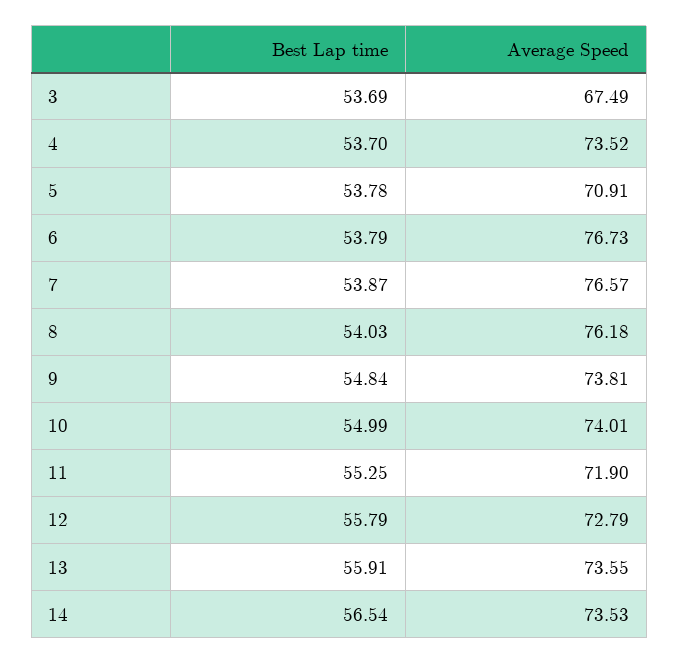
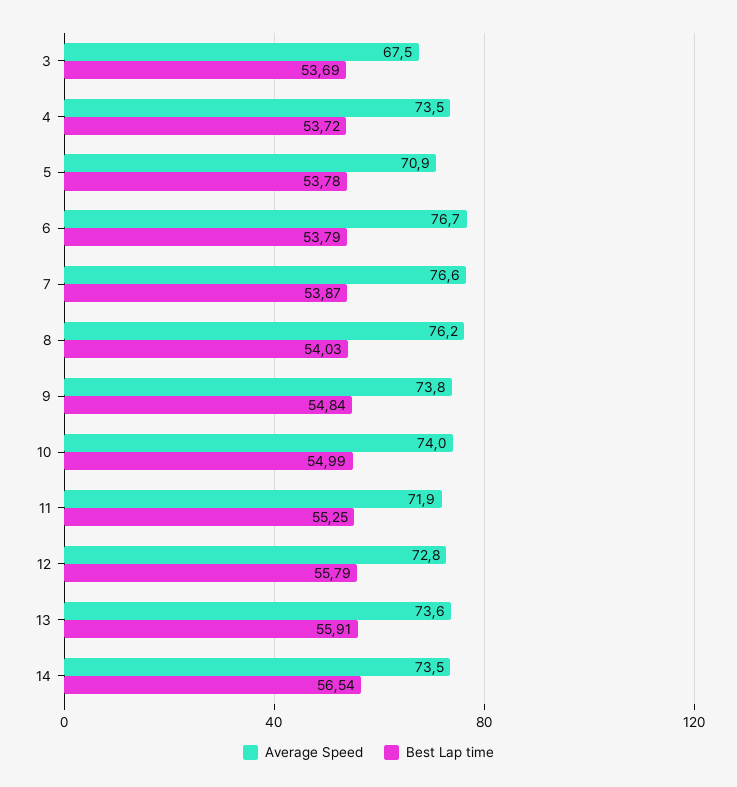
  {
    "Best Lap time": {
      "3": 53.69,
-     "4": 53.7,
+     "4": 53.72,
      "5": 53.78,
      "6": 53.79,
      "7": 53.87,
      "8": 54.03,
      "9": 54.84,
      "10": 54.99,
      "11": 55.25,
      "12": 55.79,
      "13": 55.91,
      "14": 56.54
    },
    "Average Speed": {
      "3": 67.49,
      "4": 73.52,
      "5": 70.91,
      "6": 76.73,
      "7": 76.57,
      "8": 76.18,
      "9": 73.81,
      "10": 74.01,
      "11": 71.9,
      "12": 72.79,
      "13": 73.55,
      "14": 73.53
    }
  }

